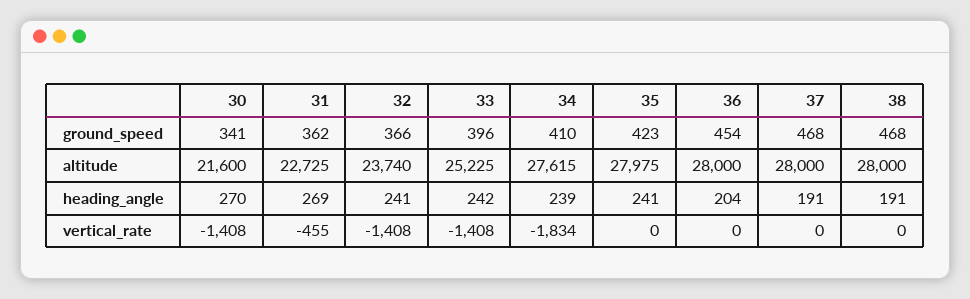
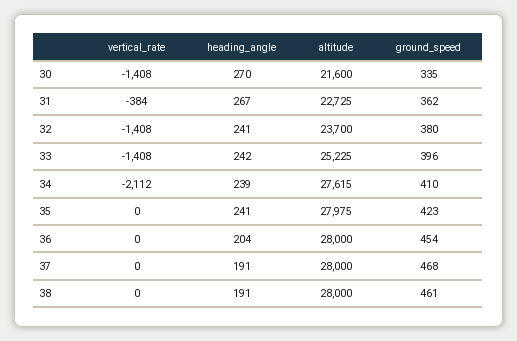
  {
    "30": {
-     "ground_speed": 341,
+     "ground_speed": 335,
      "altitude": 21600,
      "heading_angle": 270,
      "vertical_rate": -1408
    },
    "31": {
      "ground_speed": 362,
      "altitude": 22725,
-     "heading_angle": 269,
+     "heading_angle": 267,
-     "vertical_rate": -455
+     "vertical_rate": -384
    },
    "32": {
-     "ground_speed": 366,
+     "ground_speed": 380,
-     "altitude": 23740,
+     "altitude": 23700,
      "heading_angle": 241,
      "vertical_rate": -1408
    },
    "33": {
      "ground_speed": 396,
      "altitude": 25225,
      "heading_angle": 242,
      "vertical_rate": -1408
    },
    "34": {
      "ground_speed": 410,
      "altitude": 27615,
      "heading_angle": 239,
-     "vertical_rate": -1834
+     "vertical_rate": -2112
    },
    "35": {
      "ground_speed": 423,
      "altitude": 27975,
      "heading_angle": 241,
      "vertical_rate": 0
    },
    "36": {
      "ground_speed": 454,
      "altitude": 28000,
      "heading_angle": 204,
      "vertical_rate": 0
    },
    "37": {
      "ground_speed": 468,
      "altitude": 28000,
      "heading_angle": 191,
      "vertical_rate": 0
    },
    "38": {
-     "ground_speed": 468,
+     "ground_speed": 461,
      "altitude": 28000,
      "heading_angle": 191,
      "vertical_rate": 0
    }
  }

